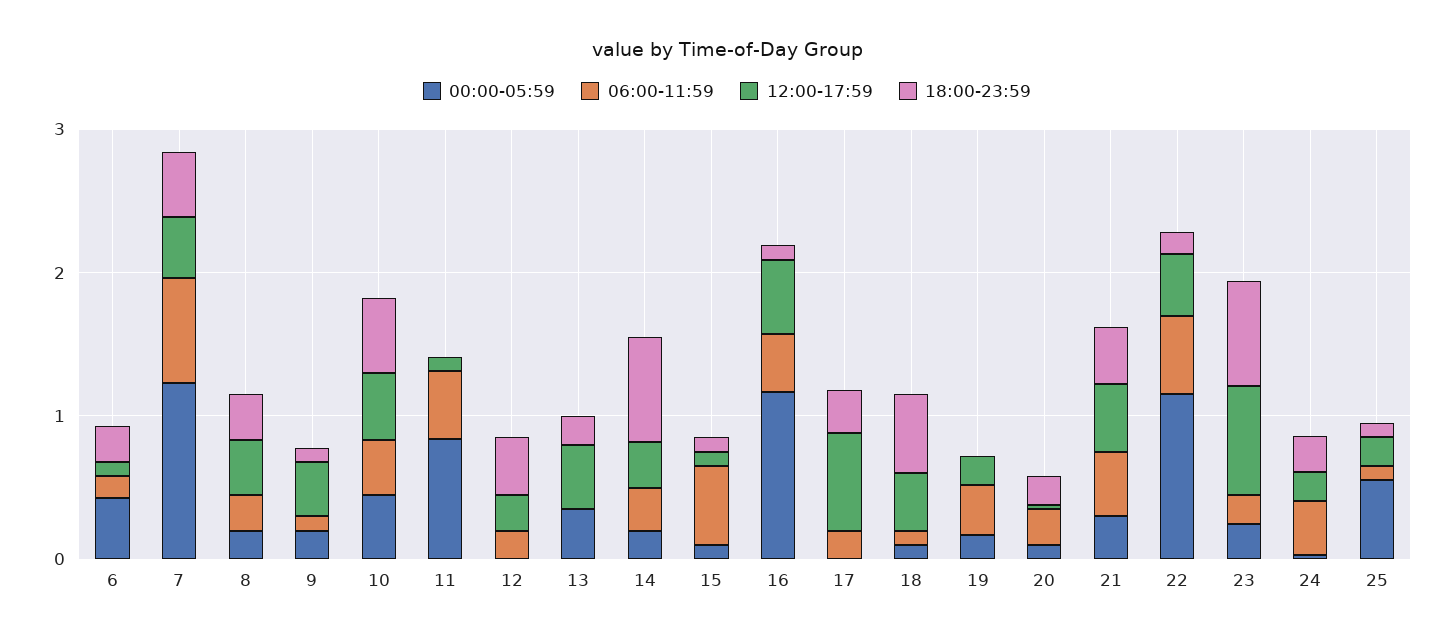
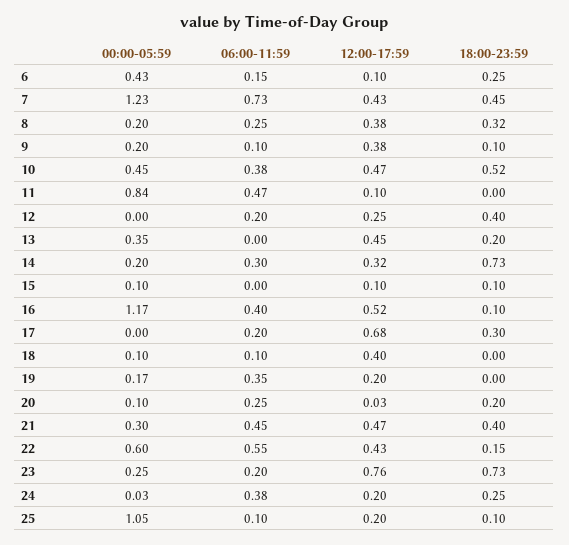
  {
    "00:00-05:59": {
      "6": 0.43,
      "7": 1.23,
      "8": 0.2,
      "9": 0.2,
      "10": 0.45,
      "11": 0.84,
      "12": 0,
      "13": 0.35,
      "14": 0.2,
      "15": 0.1,
      "16": 1.17,
      "17": 0,
      "18": 0.1,
      "19": 0.17,
      "20": 0.1,
      "21": 0.3,
-     "22": 1.2,
+     "22": 0.6,
      "23": 0.25,
      "24": 0.03,
-     "25": 0.6
+     "25": 1.05
    },
    "06:00-11:59": {
      "6": 0.15,
      "7": 0.73,
      "8": 0.25,
      "9": 0.1,
      "10": 0.38,
      "11": 0.47,
      "12": 0.2,
      "13": 0,
      "14": 0.3,
-     "15": 0.6,
+     "15": 0,
      "16": 0.4,
      "17": 0.2,
      "18": 0.1,
      "19": 0.35,
      "20": 0.25,
      "21": 0.45,
      "22": 0.55,
      "23": 0.2,
      "24": 0.38,
      "25": 0.1
    },
    "12:00-17:59": {
      "6": 0.1,
      "7": 0.43,
      "8": 0.38,
      "9": 0.38,
      "10": 0.47,
      "11": 0.1,
      "12": 0.25,
      "13": 0.45,
      "14": 0.32,
      "15": 0.1,
      "16": 0.52,
      "17": 0.68,
      "18": 0.4,
      "19": 0.2,
      "20": 0.03,
      "21": 0.47,
      "22": 0.43,
      "23": 0.76,
      "24": 0.2,
      "25": 0.2
    },
    "18:00-23:59": {
      "6": 0.25,
      "7": 0.45,
      "8": 0.32,
      "9": 0.1,
      "10": 0.52,
      "11": 0,
      "12": 0.4,
      "13": 0.2,
      "14": 0.73,
      "15": 0.1,
      "16": 0.1,
      "17": 0.3,
-     "18": 0.6,
+     "18": 0,
      "19": 0,
      "20": 0.2,
      "21": 0.4,
      "22": 0.15,
      "23": 0.73,
      "24": 0.25,
      "25": 0.1
    }
  }

